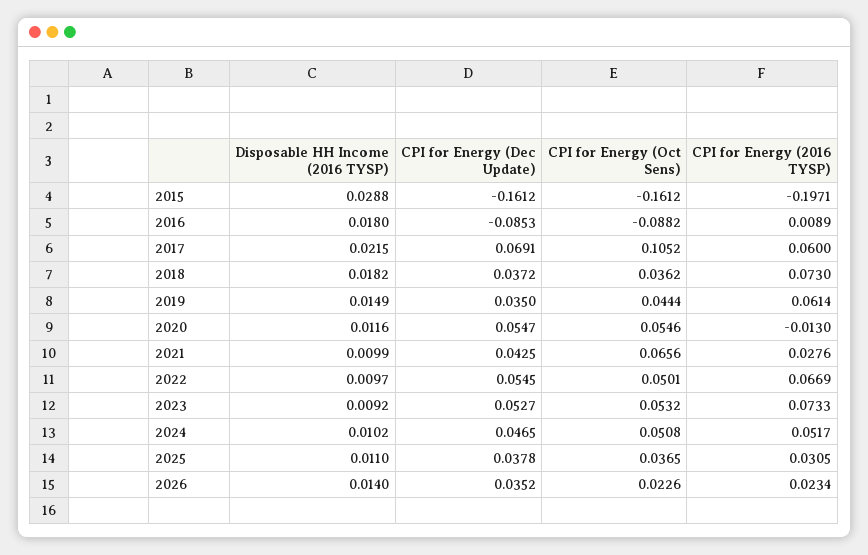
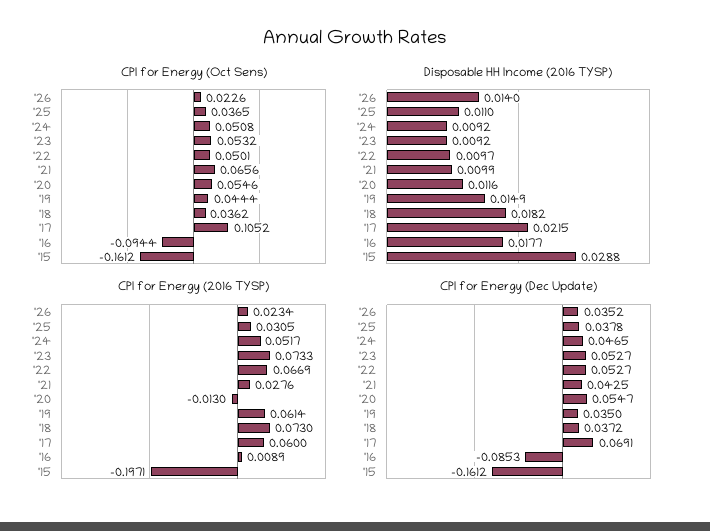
  {
    "Disposable HH Income (2016 TYSP)": {
      "2015": 0.0288,
-     "2016": 0.018,
+     "2016": 0.0177,
      "2017": 0.0215,
      "2018": 0.0182,
      "2019": 0.0149,
      "2020": 0.0116,
      "2021": 0.0099,
      "2022": 0.0097,
      "2023": 0.0092,
-     "2024": 0.0102,
+     "2024": 0.0092,
      "2025": 0.011,
      "2026": 0.014
    },
    "CPI for Energy (Dec Update)": {
      "2015": -0.1612,
      "2016": -0.0853,
      "2017": 0.0691,
      "2018": 0.0372,
      "2019": 0.035,
      "2020": 0.0547,
      "2021": 0.0425,
-     "2022": 0.0545,
+     "2022": 0.0527,
      "2023": 0.0527,
      "2024": 0.0465,
      "2025": 0.0378,
      "2026": 0.0352
    },
    "CPI for Energy (Oct Sens)": {
      "2015": -0.1612,
-     "2016": -0.0882,
+     "2016": -0.0944,
      "2017": 0.1052,
      "2018": 0.0362,
      "2019": 0.0444,
      "2020": 0.0546,
      "2021": 0.0656,
      "2022": 0.0501,
      "2023": 0.0532,
      "2024": 0.0508,
      "2025": 0.0365,
      "2026": 0.0226
    },
    "CPI for Energy (2016 TYSP)": {
      "2015": -0.1971,
      "2016": 0.0089,
      "2017": 0.06,
      "2018": 0.073,
      "2019": 0.0614,
      "2020": -0.013,
      "2021": 0.0276,
      "2022": 0.0669,
      "2023": 0.0733,
      "2024": 0.0517,
      "2025": 0.0305,
      "2026": 0.0234
    }
  }

